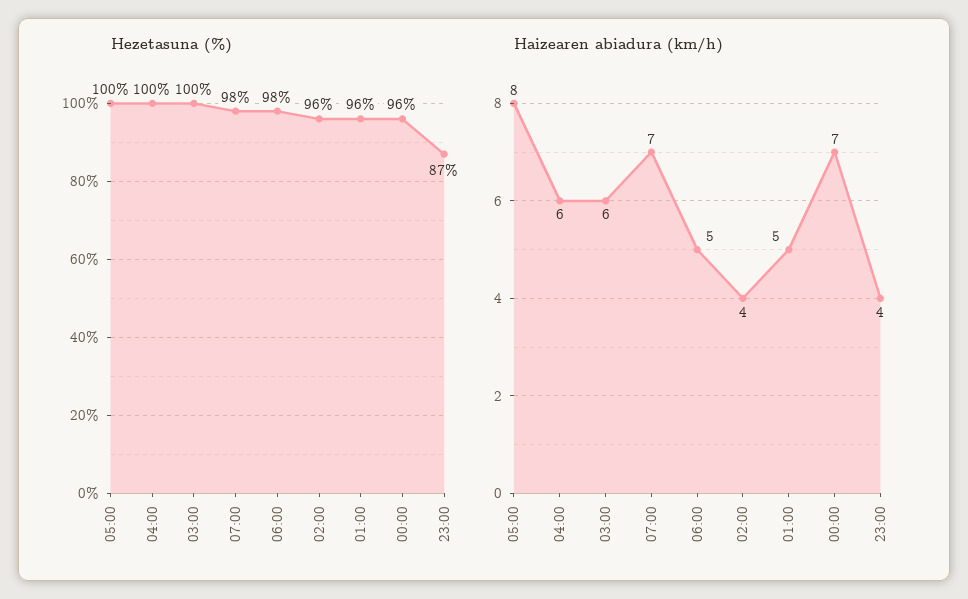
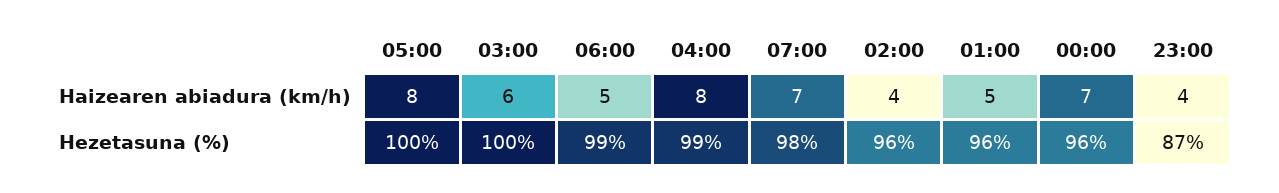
  {
    "Hezetasuna (%)": {
      "05:00": 100,
-     "04:00": 100,
+     "04:00": 99,
      "03:00": 100,
      "07:00": 98,
-     "06:00": 98,
+     "06:00": 99,
      "02:00": 96,
      "01:00": 96,
      "00:00": 96,
      "23:00": 87
    },
    "Haizearen abiadura (km/h)": {
      "05:00": 8,
-     "04:00": 6,
+     "04:00": 8,
      "03:00": 6,
      "07:00": 7,
      "06:00": 5,
      "02:00": 4,
      "01:00": 5,
      "00:00": 7,
      "23:00": 4
    }
  }

